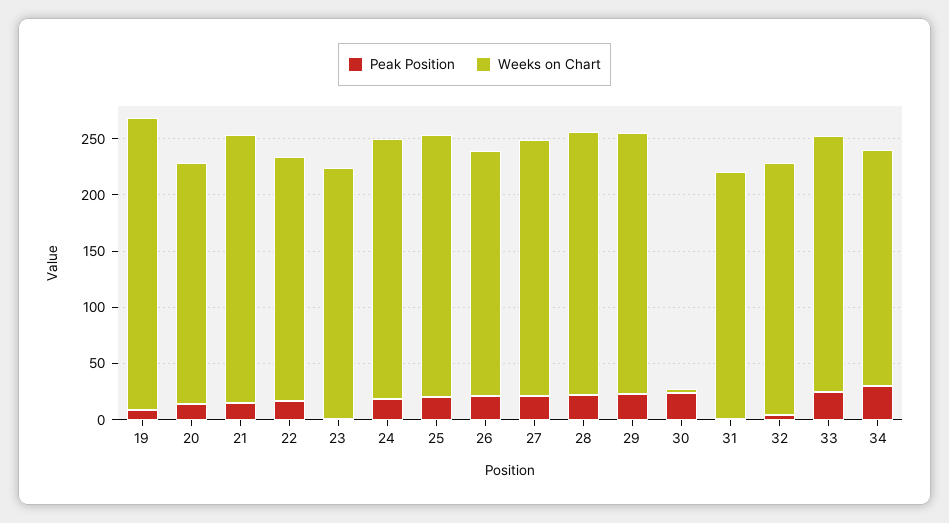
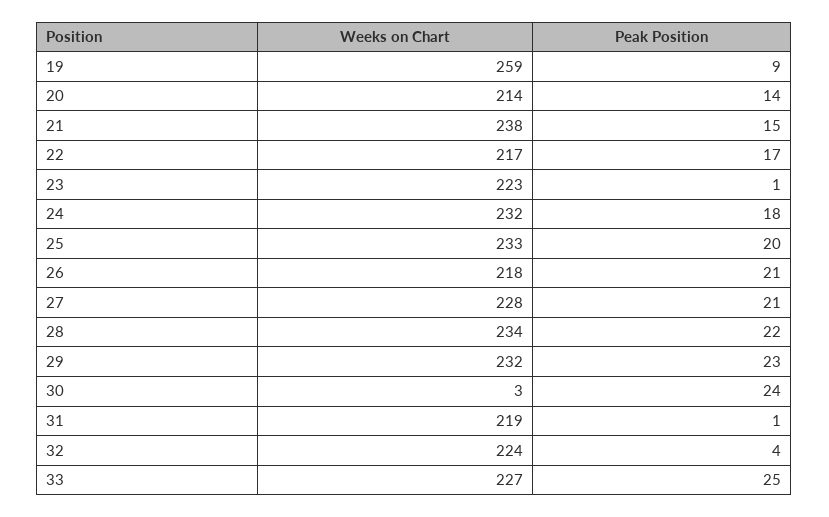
  {
    "Peak Position": {
      "19": 9,
      "20": 14,
      "21": 15,
      "22": 17,
      "23": 1,
      "24": 18,
      "25": 20,
      "26": 21,
      "27": 21,
      "28": 22,
      "29": 23,
      "30": 24,
      "31": 1,
      "32": 4,
-     "33": 25,
+     "33": 25
-     "34": 30
    },
    "Weeks on Chart": {
      "19": 259,
      "20": 214,
      "21": 238,
      "22": 217,
      "23": 223,
      "24": 232,
      "25": 233,
      "26": 218,
      "27": 228,
      "28": 234,
      "29": 232,
      "30": 3,
      "31": 219,
      "32": 224,
-     "33": 227,
+     "33": 227
-     "34": 210
    }
  }

